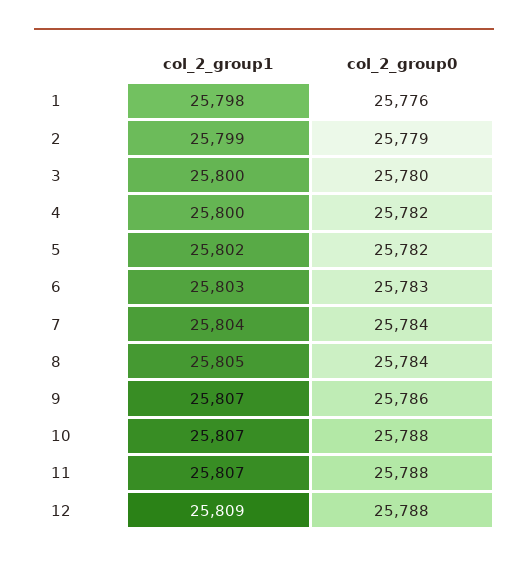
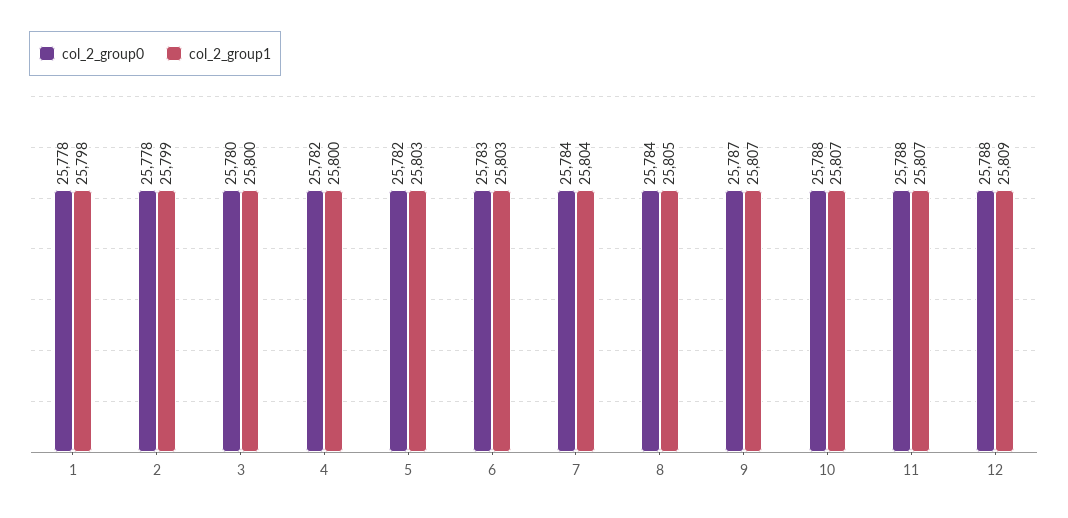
  {
    "col_2_group1": {
      "1": 25798,
      "2": 25799,
      "3": 25800,
      "4": 25800,
-     "5": 25802,
+     "5": 25803,
      "6": 25803,
      "7": 25804,
      "8": 25805,
      "9": 25807,
      "10": 25807,
      "11": 25807,
      "12": 25809
    },
    "col_2_group0": {
-     "1": 25776,
+     "1": 25778,
-     "2": 25779,
+     "2": 25778,
      "3": 25780,
      "4": 25782,
      "5": 25782,
      "6": 25783,
      "7": 25784,
      "8": 25784,
-     "9": 25786,
+     "9": 25787,
      "10": 25788,
      "11": 25788,
      "12": 25788
    }
  }

